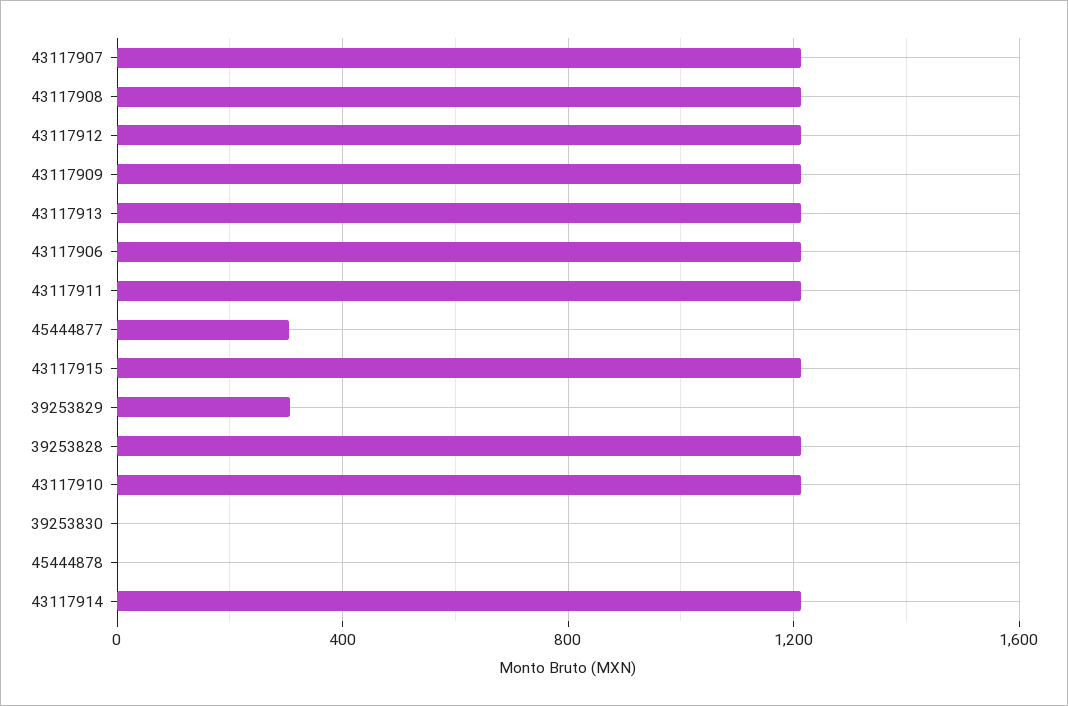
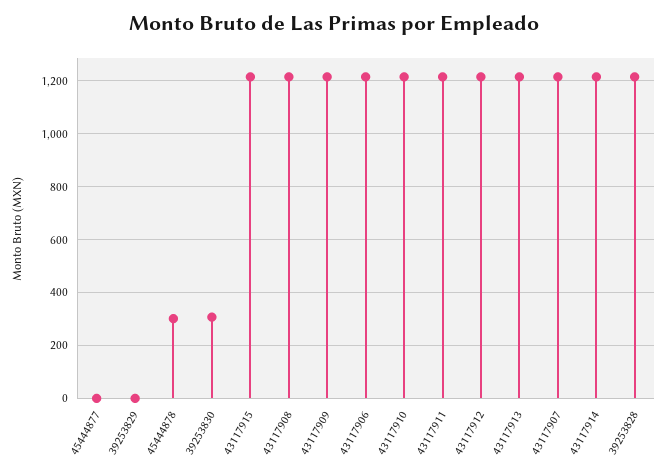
  {
    "43117907": 1225,
    "43117908": 1225,
    "43117912": 1225,
    "43117909": 1225,
    "43117913": 1225,
    "43117906": 1225,
    "43117911": 1225,
-   "45444877": 300,
+   "45444877": 0,
    "43117915": 1225,
-   "39253829": 300,
+   "39253829": 0,
    "39253828": 1225,
    "43117910": 1225,
-   "39253830": 0,
+   "39253830": 300,
-   "45444878": 0,
+   "45444878": 300,
    "43117914": 1225
  }

